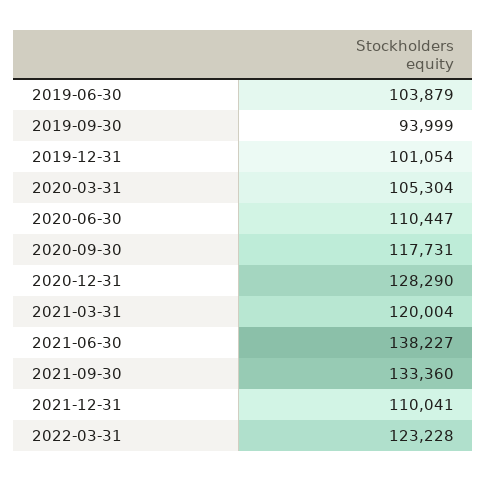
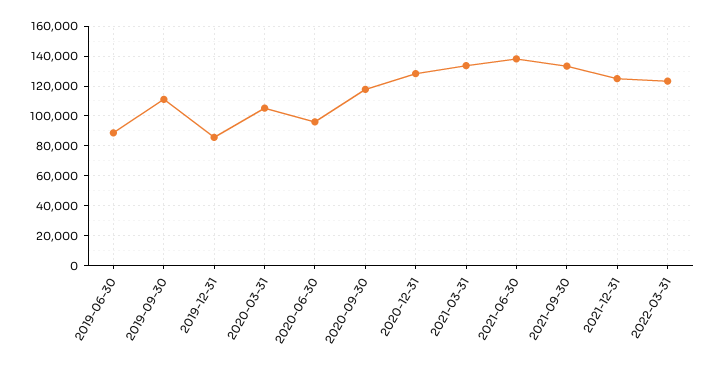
  {
-   "2019-06-30": 103879,
+   "2019-06-30": 90000,
-   "2019-09-30": 93999,
+   "2019-09-30": 110000,
-   "2019-12-31": 101054,
+   "2019-12-31": 85000,
    "2020-03-31": 105304,
-   "2020-06-30": 110447,
+   "2020-06-30": 95000,
    "2020-09-30": 117731,
    "2020-12-31": 128290,
-   "2021-03-31": 120004,
+   "2021-03-31": 135000,
    "2021-06-30": 138227,
    "2021-09-30": 133360,
-   "2021-12-31": 110041,
+   "2021-12-31": 125000,
    "2022-03-31": 123228
  }

